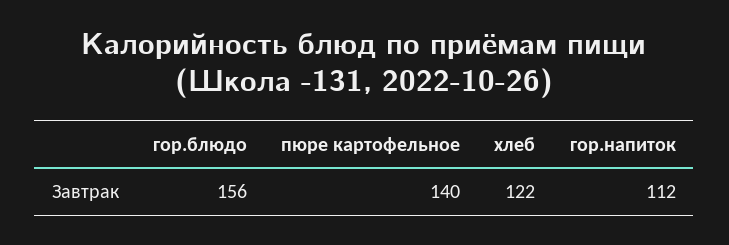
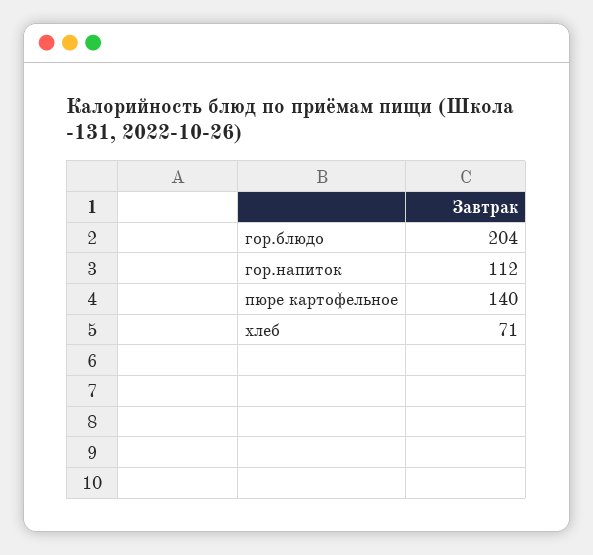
  {
-   "гор.блюдо": 156,
+   "гор.блюдо": 204,
    "пюре картофельное": 140,
-   "хлеб": 122,
+   "хлеб": 71,
    "гор.напиток": 112
  }

